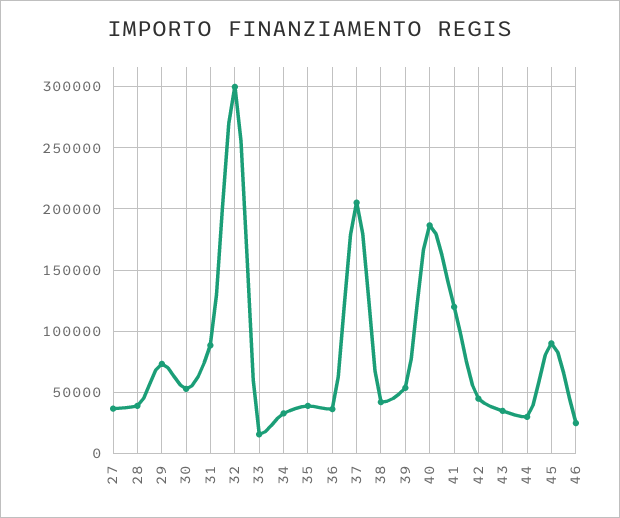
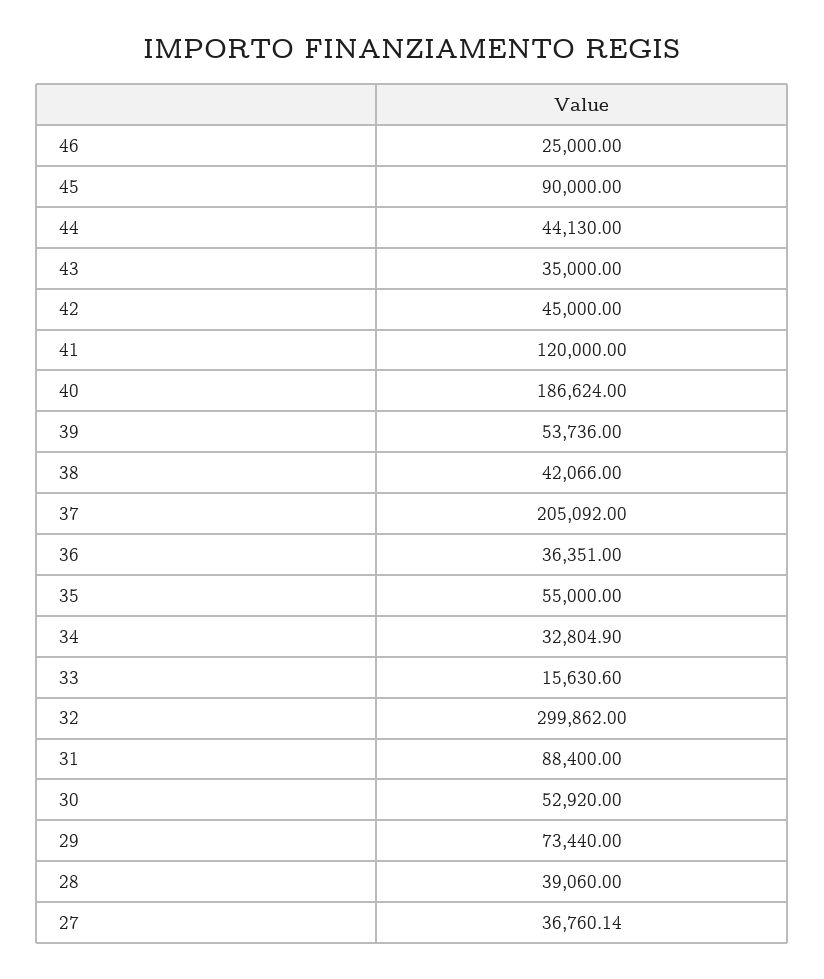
  {
    "27": 36760.14,
    "28": 39060,
    "29": 73440,
    "30": 52920,
    "31": 88400,
    "32": 299862,
    "33": 15630.6,
    "34": 32804.9,
-   "35": 40000,
+   "35": 55000,
    "36": 36351,
    "37": 205092,
    "38": 42066,
    "39": 53736,
    "40": 186624,
    "41": 120000,
    "42": 45000,
    "43": 35000,
-   "44": 30000,
+   "44": 44130,
    "45": 90000,
    "46": 25000
  }

